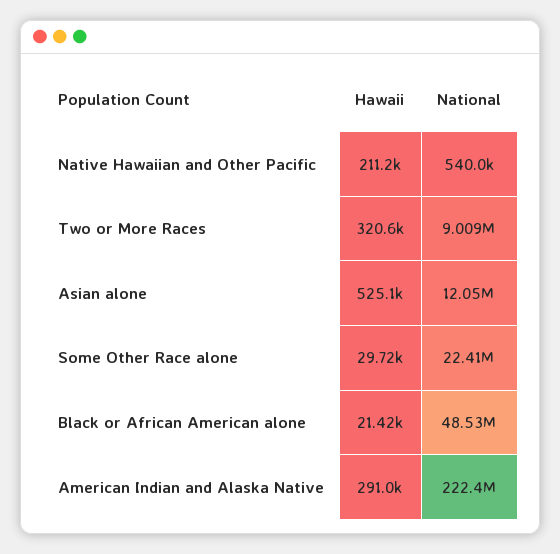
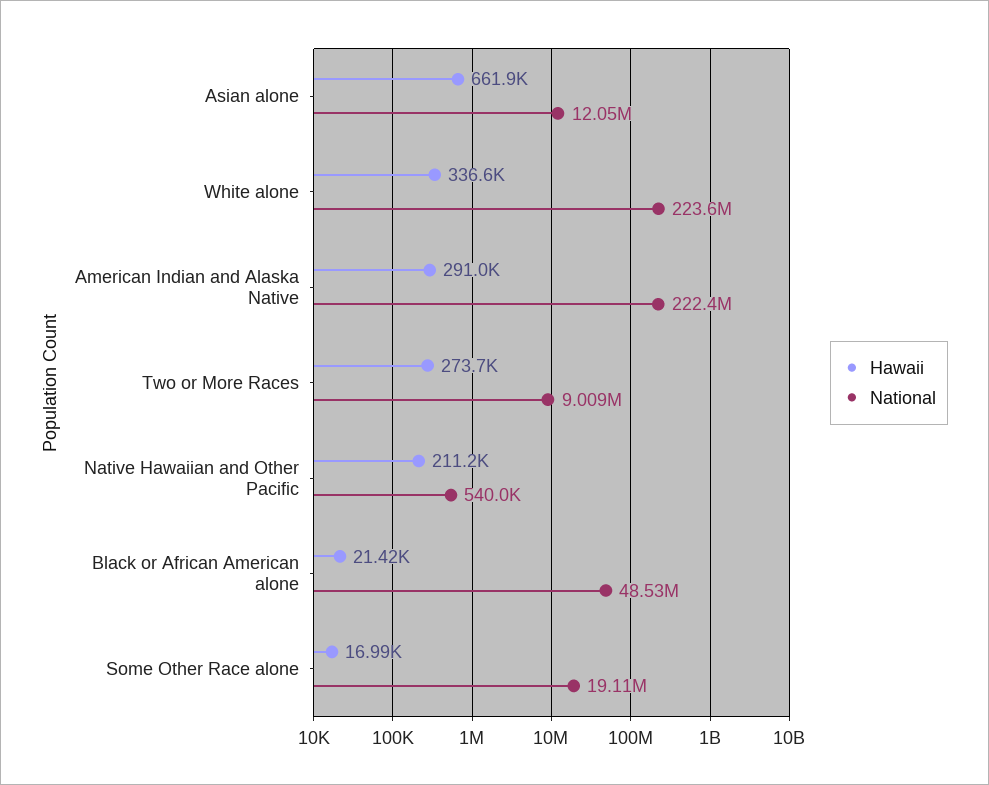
  {
    "Hawaii": {
      "Native Hawaiian and Other Pacific": 211200,
-     "Two or More Races": 320600,
+     "Two or More Races": 273700,
-     "Asian alone": 525100,
+     "Asian alone": 661900,
-     "Some Other Race alone": 29720,
+     "Some Other Race alone": 16990,
      "Black or African American alone": 21420,
-     "American Indian and Alaska Native": 291000
+     "American Indian and Alaska Native": 291000,
+     "White alone": 336600
    },
    "National": {
      "Native Hawaiian and Other Pacific": 540000,
      "Two or More Races": 9009000,
      "Asian alone": 12050000,
-     "Some Other Race alone": 22410000,
+     "Some Other Race alone": 19110000,
      "Black or African American alone": 48530000,
-     "American Indian and Alaska Native": 222400000
+     "American Indian and Alaska Native": 222400000,
+     "White alone": 223600000
    }
  }

